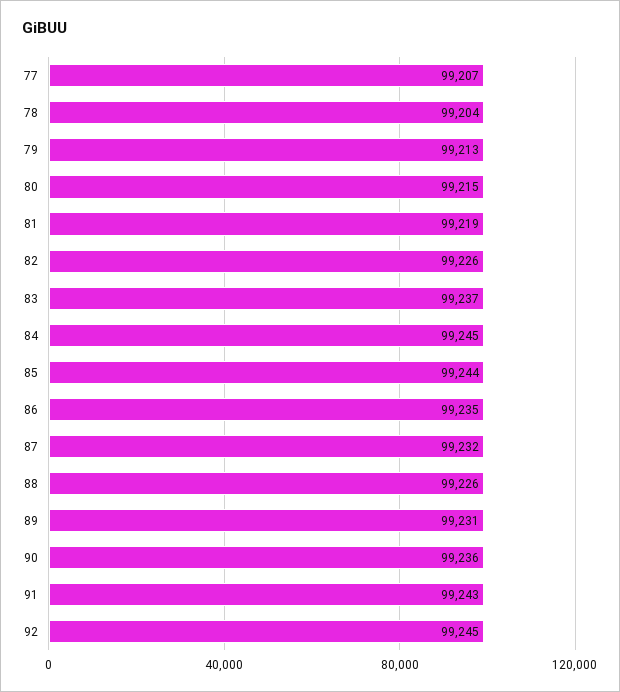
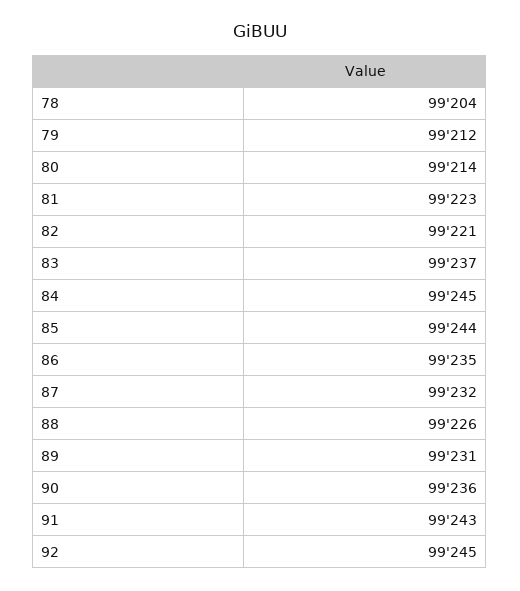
  {
-   "77": 99207,
    "78": 99204,
-   "79": 99213,
+   "79": 99212,
-   "80": 99215,
+   "80": 99214,
-   "81": 99219,
+   "81": 99223,
-   "82": 99226,
+   "82": 99221,
    "83": 99237,
    "84": 99245,
    "85": 99244,
    "86": 99235,
    "87": 99232,
    "88": 99226,
    "89": 99231,
    "90": 99236,
    "91": 99243,
    "92": 99245
  }

